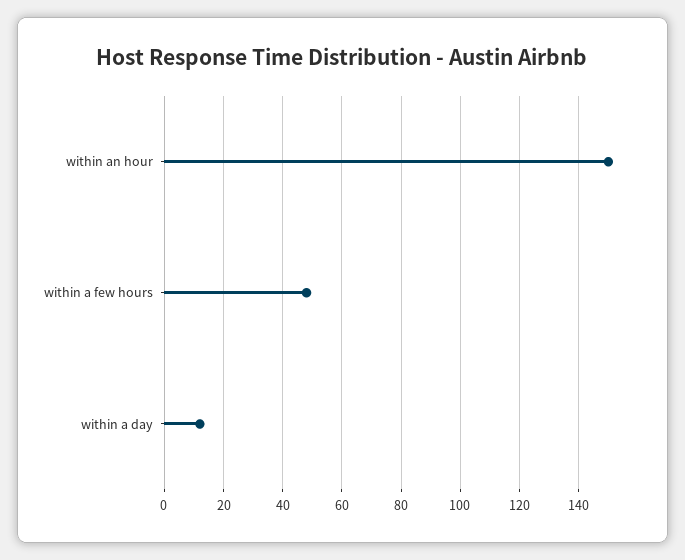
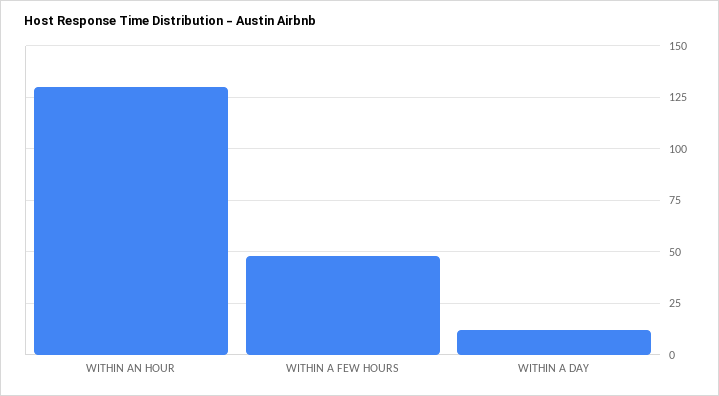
  {
-   "within an hour": 150,
+   "within an hour": 130,
    "within a few hours": 50,
    "within a day": 10
  }

